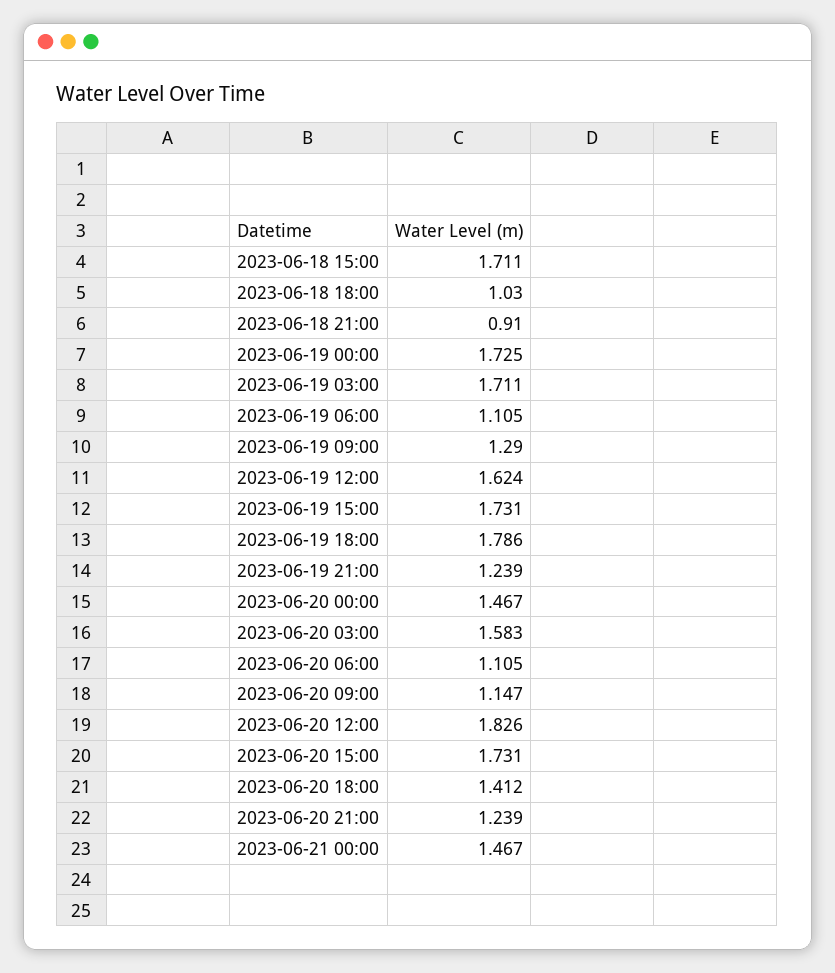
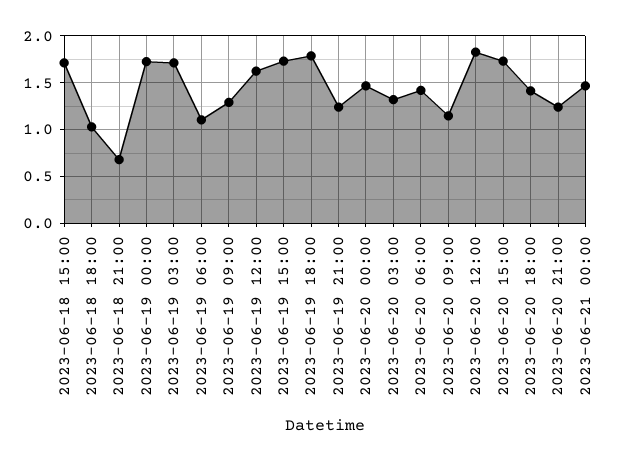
  {
    "2023-06-18 15:00": 1.711,
    "2023-06-18 18:00": 1.03,
-   "2023-06-18 21:00": 0.91,
+   "2023-06-18 21:00": 0.7,
    "2023-06-19 00:00": 1.725,
    "2023-06-19 03:00": 1.711,
    "2023-06-19 06:00": 1.105,
    "2023-06-19 09:00": 1.29,
    "2023-06-19 12:00": 1.624,
    "2023-06-19 15:00": 1.731,
    "2023-06-19 18:00": 1.786,
    "2023-06-19 21:00": 1.239,
    "2023-06-20 00:00": 1.467,
-   "2023-06-20 03:00": 1.583,
+   "2023-06-20 03:00": 1.3,
-   "2023-06-20 06:00": 1.105,
+   "2023-06-20 06:00": 1.4,
    "2023-06-20 09:00": 1.147,
    "2023-06-20 12:00": 1.826,
    "2023-06-20 15:00": 1.731,
    "2023-06-20 18:00": 1.412,
    "2023-06-20 21:00": 1.239,
    "2023-06-21 00:00": 1.467
  }

